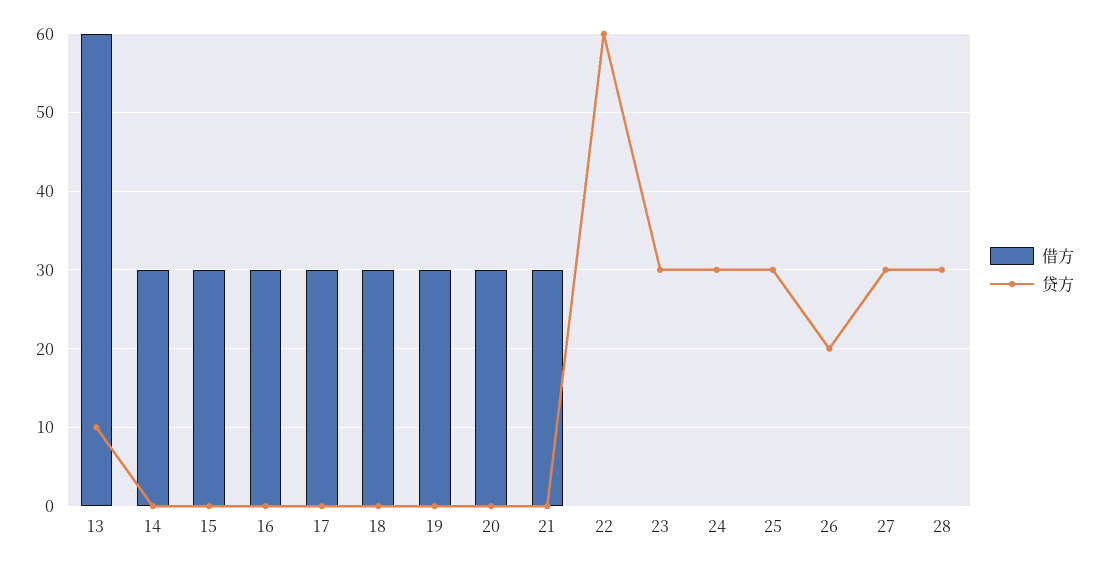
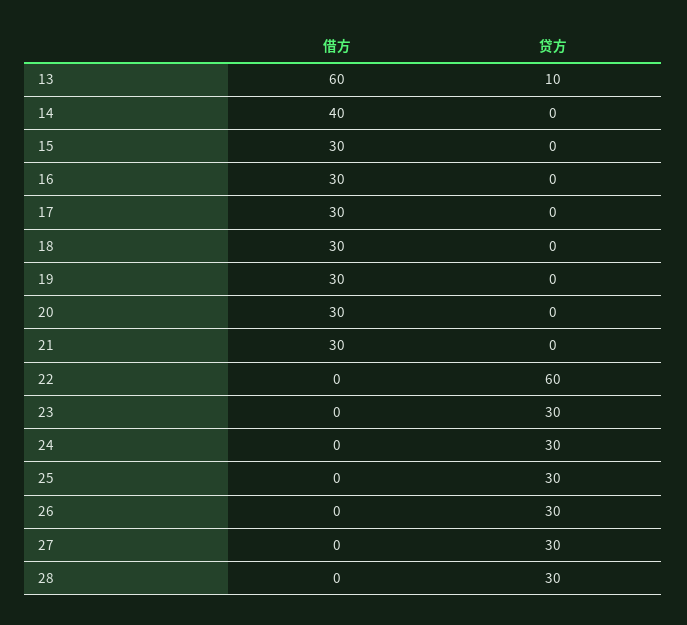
  {
    "借方": {
      "13": 60,
-     "14": 30,
+     "14": 40,
      "15": 30,
      "16": 30,
      "17": 30,
      "18": 30,
      "19": 30,
      "20": 30,
      "21": 30,
      "22": 0,
      "23": 0,
      "24": 0,
      "25": 0,
      "26": 0,
      "27": 0,
      "28": 0
    },
    "贷方": {
      "13": 10,
      "14": 0,
      "15": 0,
      "16": 0,
      "17": 0,
      "18": 0,
      "19": 0,
      "20": 0,
      "21": 0,
      "22": 60,
      "23": 30,
      "24": 30,
      "25": 30,
-     "26": 20,
+     "26": 30,
      "27": 30,
      "28": 30
    }
  }

